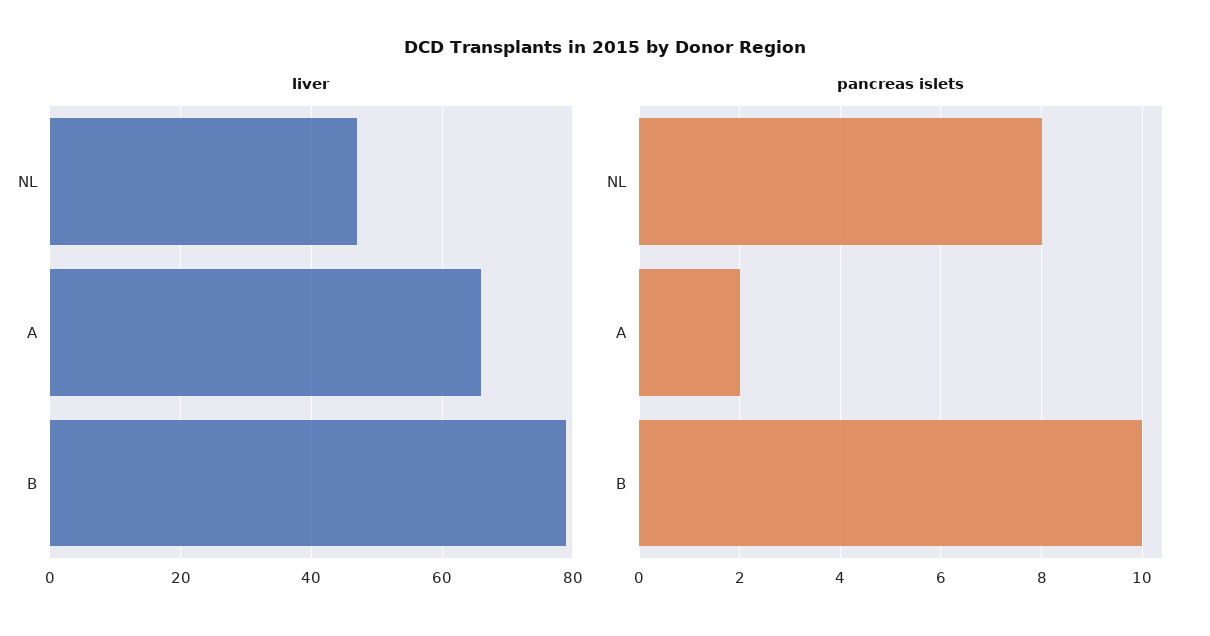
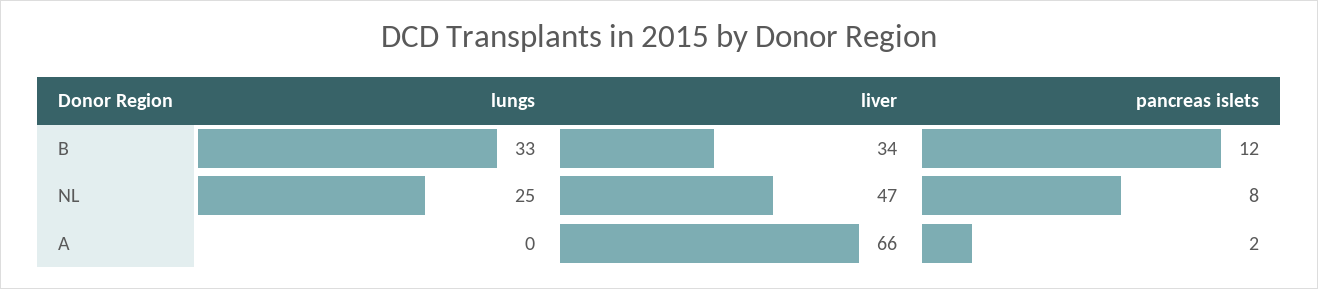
  {
    "liver": {
      "NL": 47,
      "A": 66,
-     "B": 80
+     "B": 34
    },
    "pancreas islets": {
      "NL": 8,
      "A": 2,
-     "B": 10
+     "B": 12
-   }
+   },
+   "lungs": {
+     "B": 33,
+     "NL": 25,
+     "A": 0
+   }
  }

